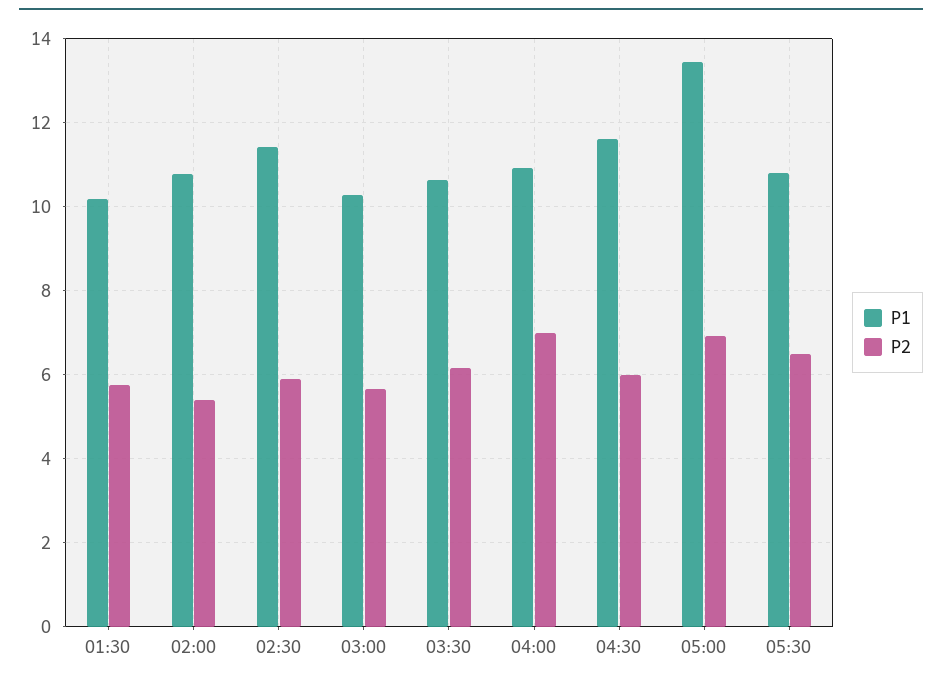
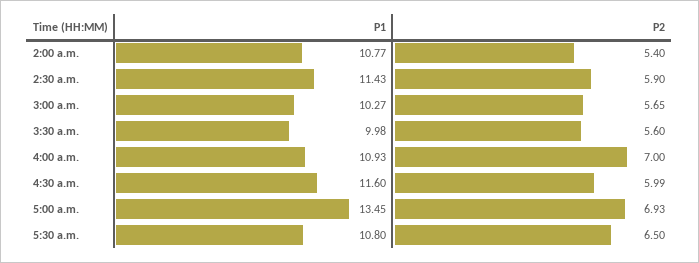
  {
    "P1": {
-     "01:30": 10.2,
      "02:00": 10.77,
      "02:30": 11.43,
      "03:00": 10.27,
-     "03:30": 10.6,
+     "03:30": 9.98,
      "04:00": 10.93,
      "04:30": 11.6,
      "05:00": 13.45,
      "05:30": 10.8
    },
    "P2": {
-     "01:30": 5.8,
      "02:00": 5.4,
      "02:30": 5.9,
      "03:00": 5.65,
-     "03:30": 6.2,
+     "03:30": 5.6,
      "04:00": 7,
      "04:30": 5.99,
      "05:00": 6.93,
      "05:30": 6.5
    }
  }

